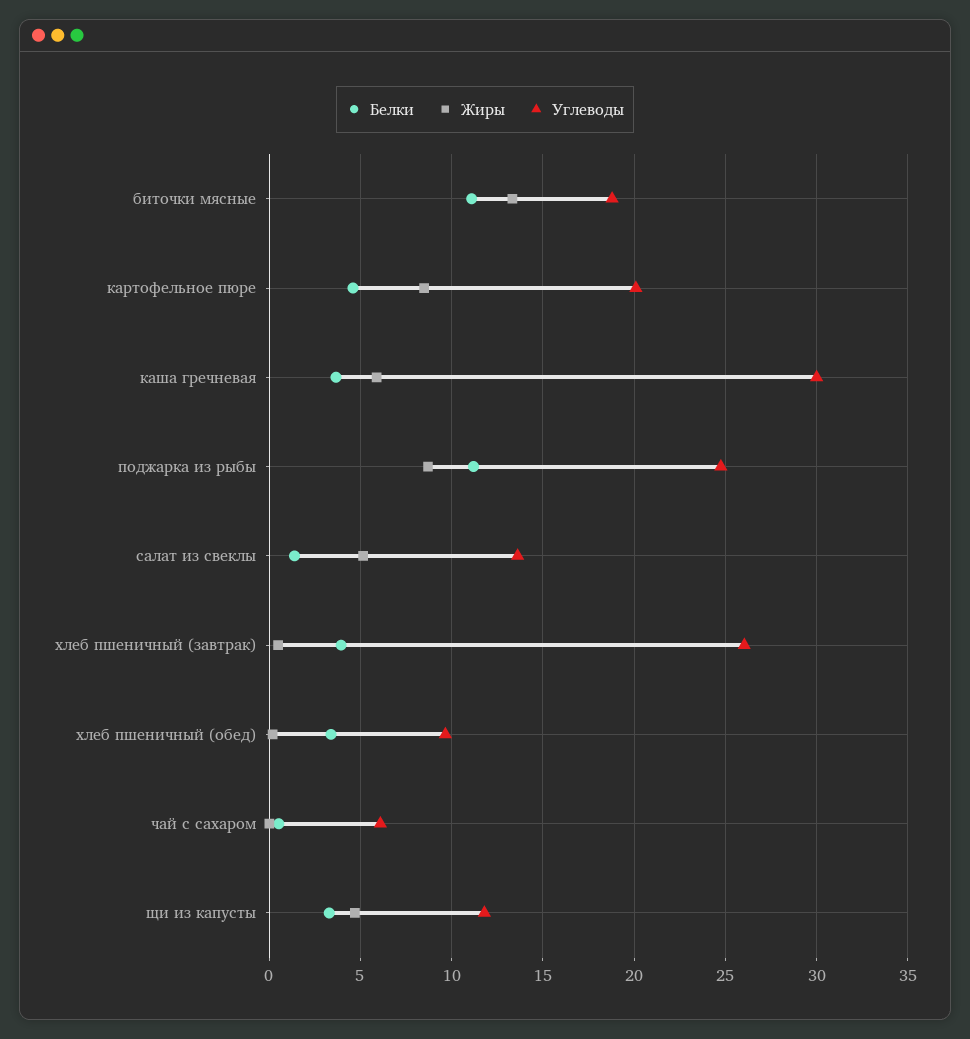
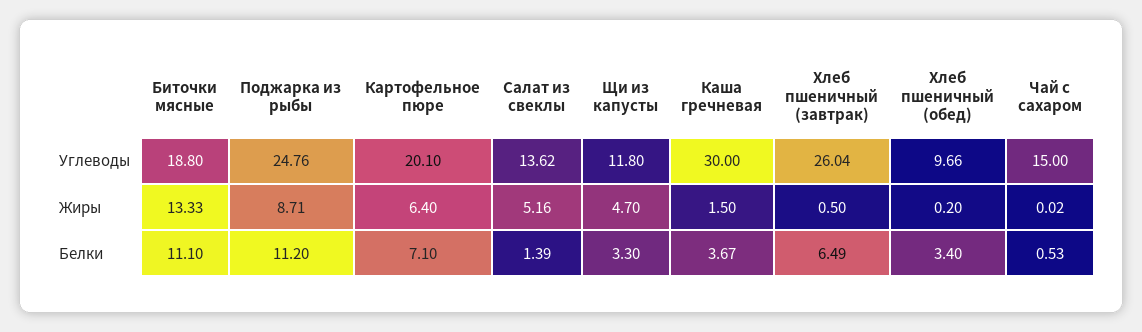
  {
    "Белки": {
      "биточки мясные": 11.1,
-     "картофельное пюре": 4.5,
+     "картофельное пюре": 7.1,
      "каша гречневая": 3.67,
      "поджарка из рыбы": 11.2,
      "салат из свеклы": 1.39,
-     "хлеб пшеничный (завтрак)": 4,
+     "хлеб пшеничный (завтрак)": 6.49,
      "хлеб пшеничный (обед)": 3.4,
      "чай с сахаром": 0.53,
      "щи из капусты": 3.3
    },
    "Жиры": {
      "биточки мясные": 13.33,
-     "картофельное пюре": 8.5,
+     "картофельное пюре": 6.4,
-     "каша гречневая": 6,
+     "каша гречневая": 1.5,
      "поджарка из рыбы": 8.71,
      "салат из свеклы": 5.16,
      "хлеб пшеничный (завтрак)": 0.5,
      "хлеб пшеничный (обед)": 0.2,
      "чай с сахаром": 0.02,
      "щи из капусты": 4.7
    },
    "Углеводы": {
      "биточки мясные": 18.8,
      "картофельное пюре": 20.1,
      "каша гречневая": 30,
      "поджарка из рыбы": 24.76,
      "салат из свеклы": 13.62,
      "хлеб пшеничный (завтрак)": 26.04,
      "хлеб пшеничный (обед)": 9.66,
-     "чай с сахаром": 6,
+     "чай с сахаром": 15,
      "щи из капусты": 11.8
    }
  }

